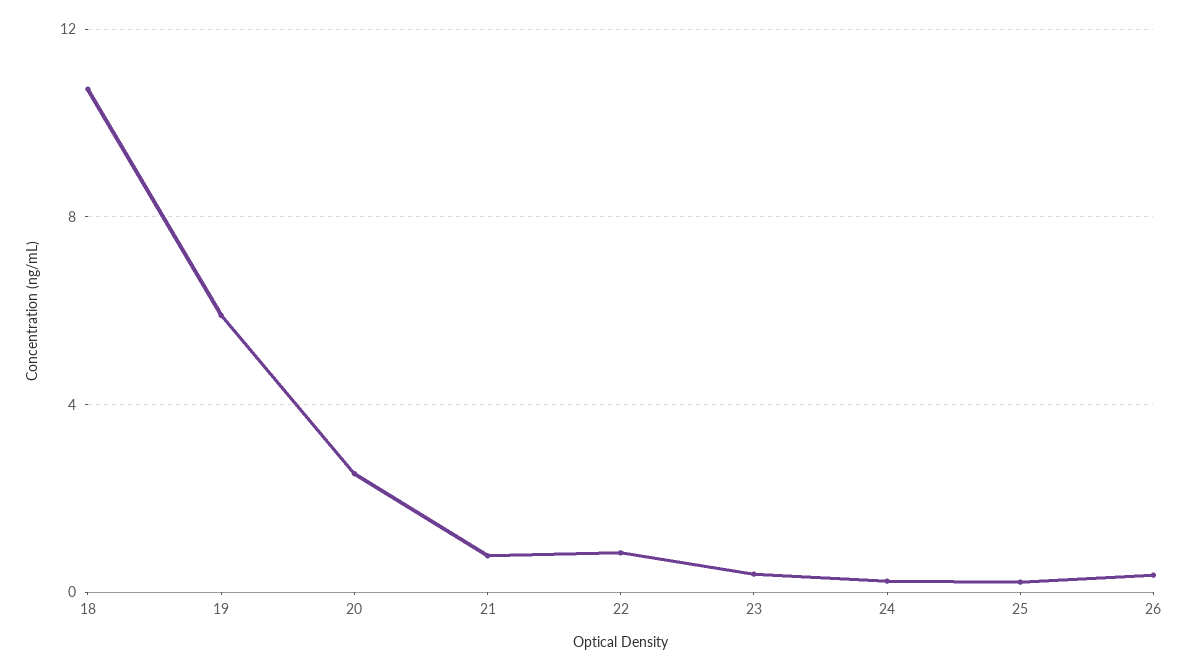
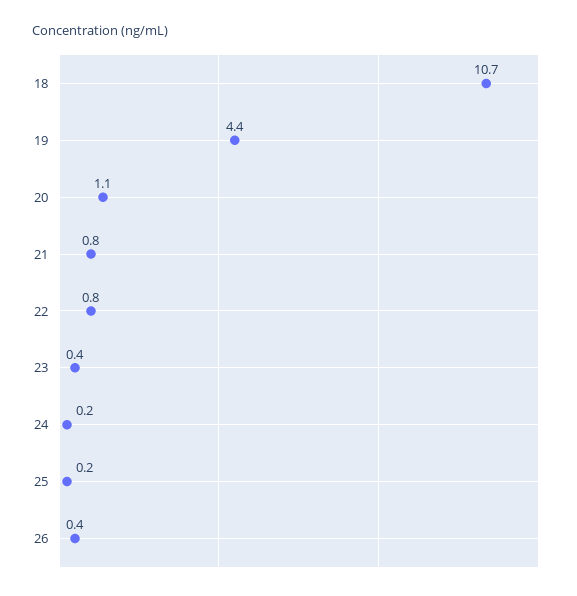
  {
    "18": 10.7,
-   "19": 6,
+   "19": 4.4,
-   "20": 2.5,
+   "20": 1.1,
    "21": 0.8,
    "22": 0.8,
    "23": 0.4,
    "24": 0.2,
    "25": 0.2,
    "26": 0.4
  }

